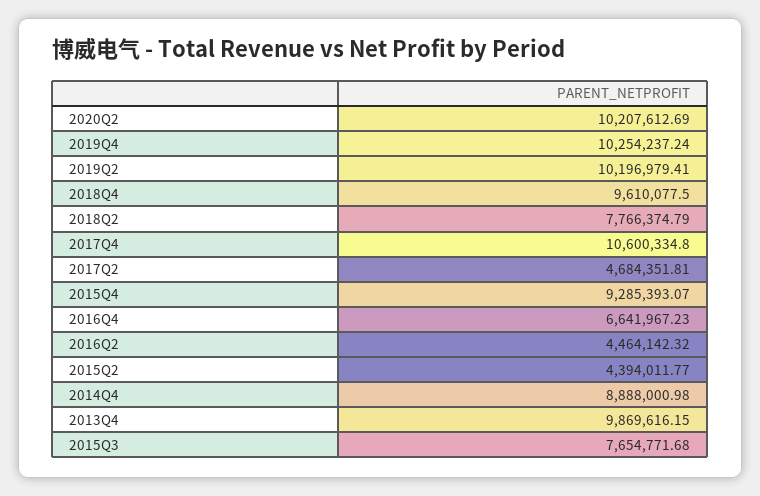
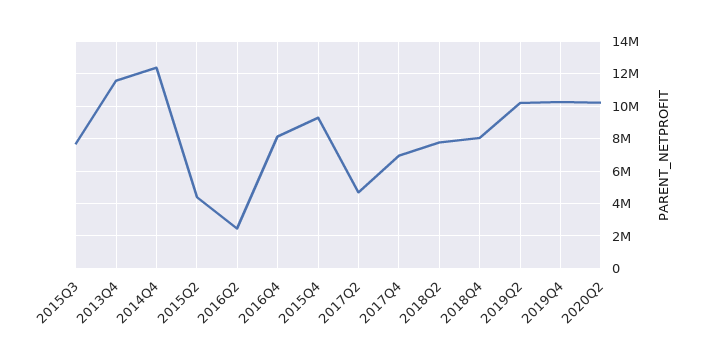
  {
    "2020Q2": 10207612.69,
    "2019Q4": 10254237.24,
    "2019Q2": 10196979.41,
-   "2018Q4": 9610077.5,
+   "2018Q4": 8000000,
    "2018Q2": 7766374.79,
-   "2017Q4": 10600334.8,
+   "2017Q4": 7000000,
    "2017Q2": 4684351.81,
    "2015Q4": 9285393.07,
-   "2016Q4": 6641967.23,
+   "2016Q4": 8000000,
-   "2016Q2": 4464142.32,
+   "2016Q2": 2500000,
    "2015Q2": 4394011.77,
-   "2014Q4": 8888000.98,
+   "2014Q4": 12500000,
-   "2013Q4": 9869616.15,
+   "2013Q4": 11500000,
    "2015Q3": 7654771.68
  }

